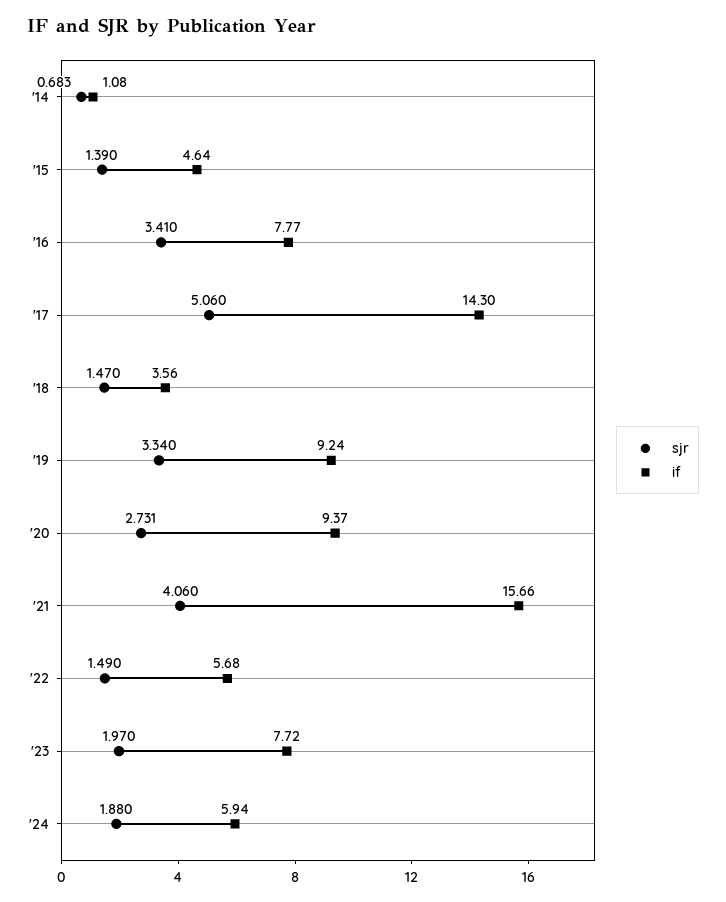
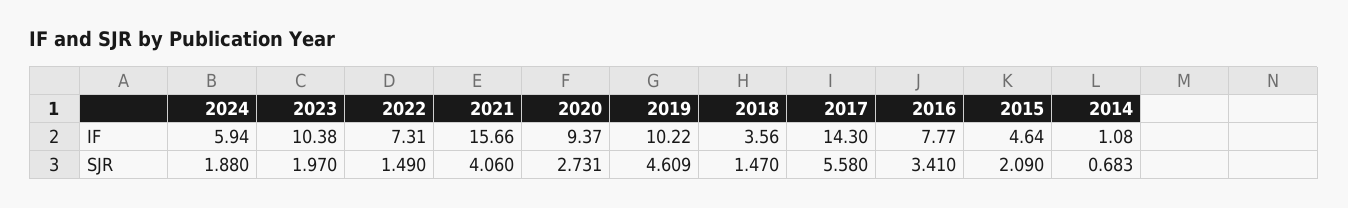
  {
    "sjr": {
      "'14": 0.683,
-     "'15": 1.39,
+     "'15": 2.09,
      "'16": 3.41,
-     "'17": 5.06,
+     "'17": 5.58,
      "'18": 1.47,
-     "'19": 3.34,
+     "'19": 4.609,
      "'20": 2.731,
      "'21": 4.06,
      "'22": 1.49,
      "'23": 1.97,
      "'24": 1.88
    },
    "if": {
      "'14": 1.08,
      "'15": 4.64,
      "'16": 7.77,
      "'17": 14.3,
      "'18": 3.56,
-     "'19": 9.24,
+     "'19": 10.22,
      "'20": 9.37,
      "'21": 15.66,
-     "'22": 5.68,
+     "'22": 7.31,
-     "'23": 7.72,
+     "'23": 10.38,
      "'24": 5.94
    }
  }

